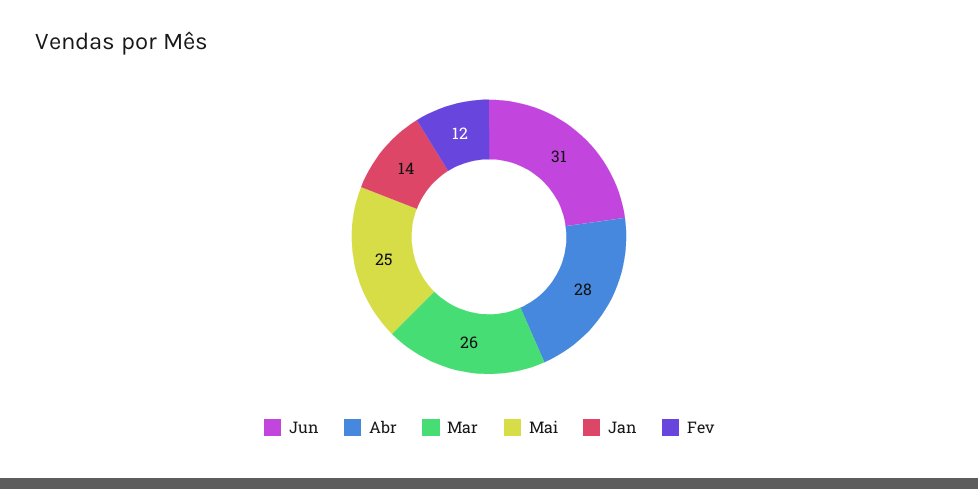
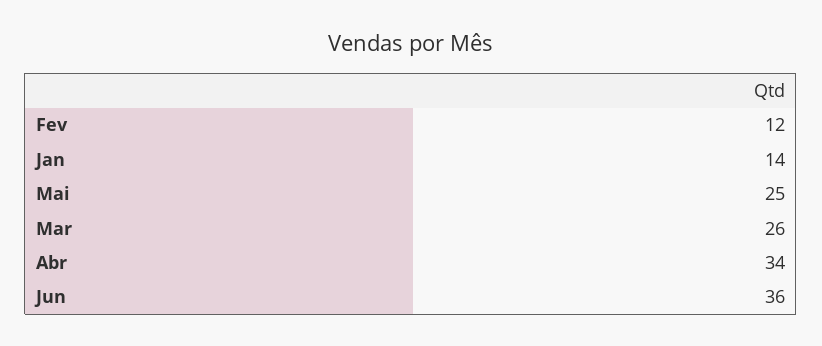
  {
-   "Jun": 31,
+   "Jun": 36,
-   "Abr": 28,
+   "Abr": 34,
    "Mar": 26,
    "Mai": 25,
    "Jan": 14,
    "Fev": 12
  }

